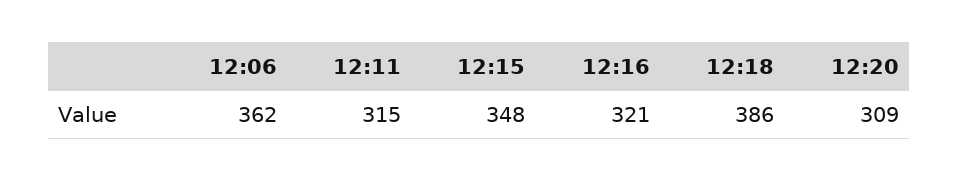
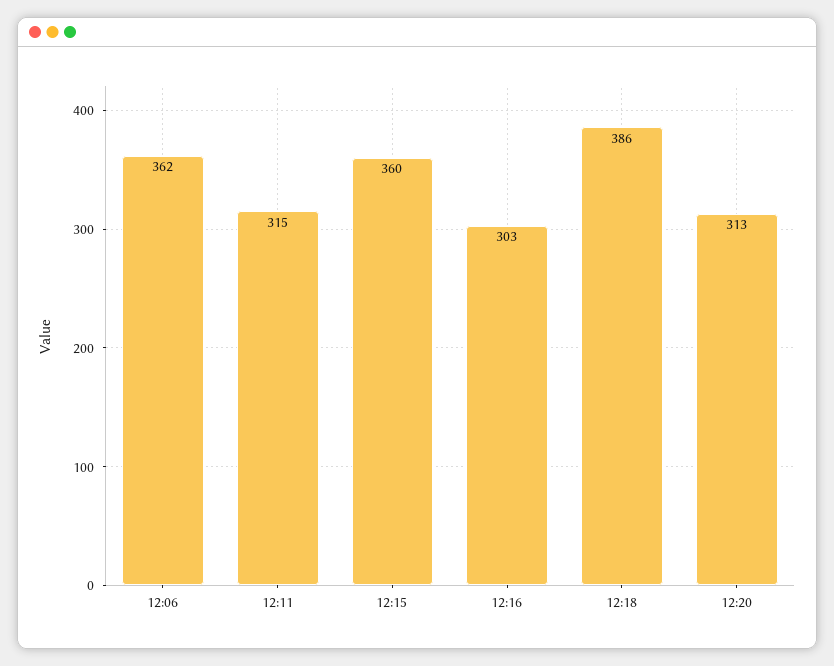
  {
    "12:06": 362,
    "12:11": 315,
-   "12:15": 348,
+   "12:15": 360,
-   "12:16": 321,
+   "12:16": 303,
    "12:18": 386,
-   "12:20": 309
+   "12:20": 313
  }

